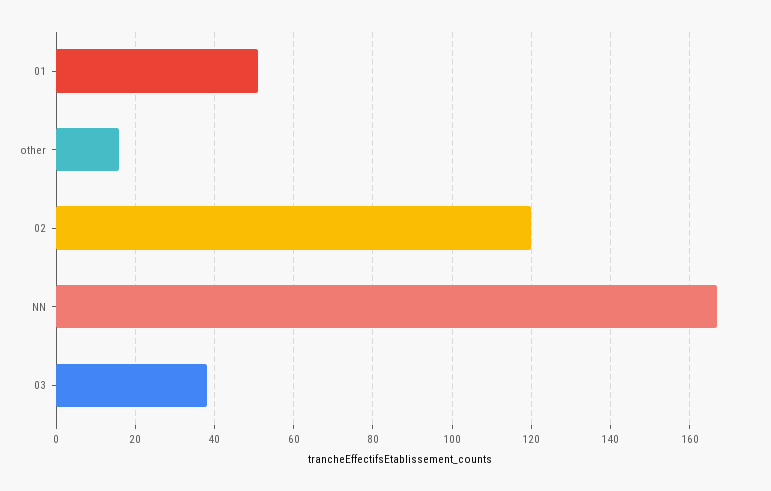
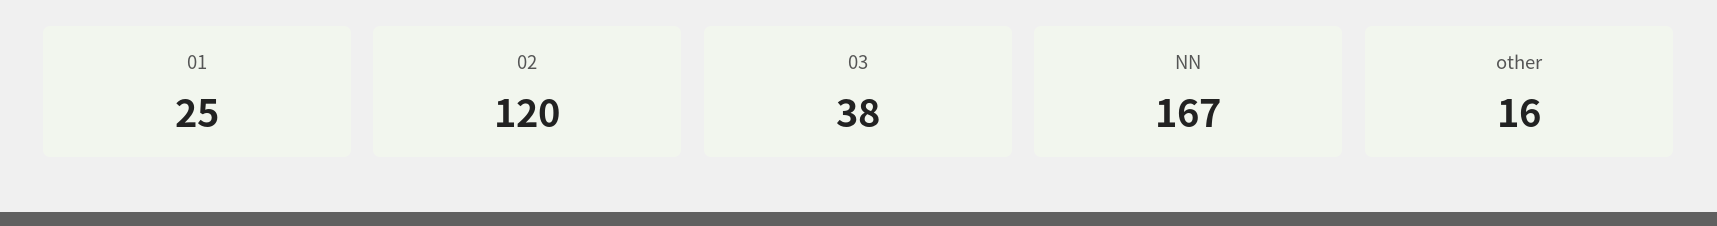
  {
-   "01": 50,
+   "01": 25,
    "other": 16,
    "02": 120,
    "NN": 167,
    "03": 38
  }

